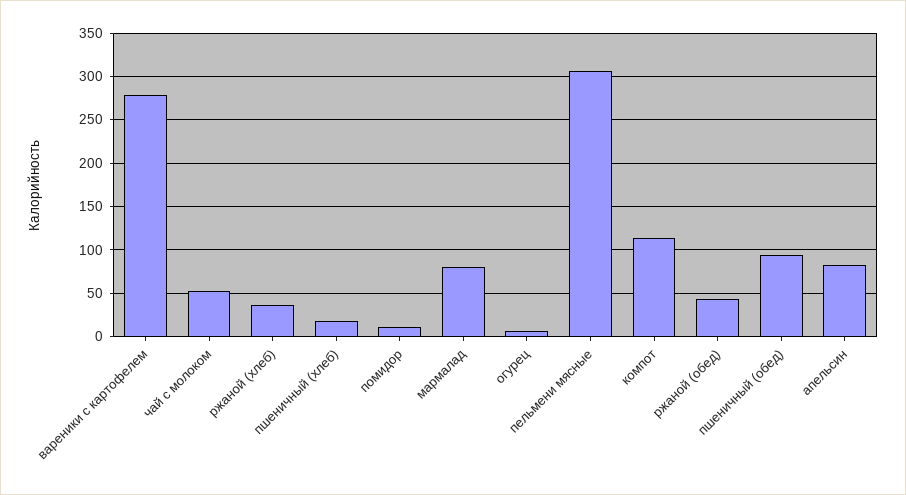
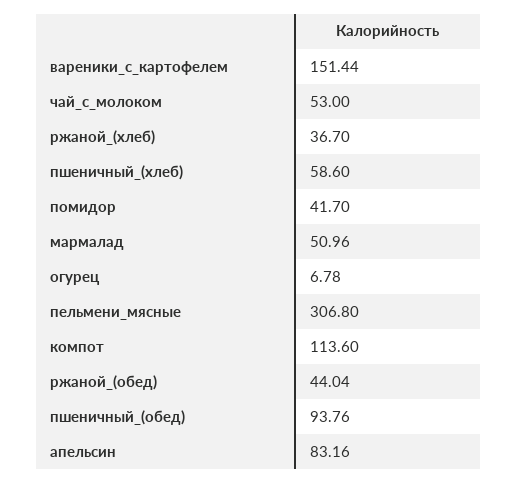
  {
-   "вареники с картофелем": 280,
+   "вареники с картофелем": 151.44,
    "чай с молоком": 53,
    "ржаной (хлеб)": 36.7,
-   "пшеничный (хлеб)": 20,
+   "пшеничный (хлеб)": 58.6,
-   "помидор": 10,
+   "помидор": 41.7,
-   "мармалад": 80,
+   "мармалад": 50.96,
    "огурец": 6.78,
    "пельмени мясные": 306.8,
    "компот": 113.6,
    "ржаной (обед)": 44.04,
    "пшеничный (обед)": 93.76,
    "апельсин": 83.16
  }

